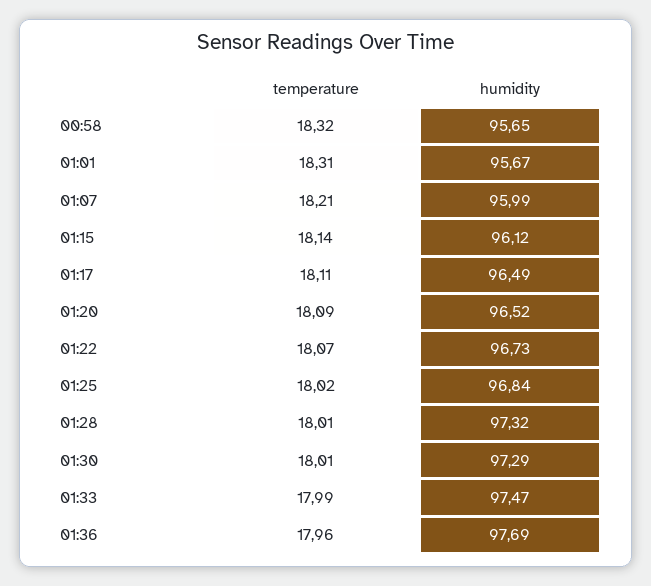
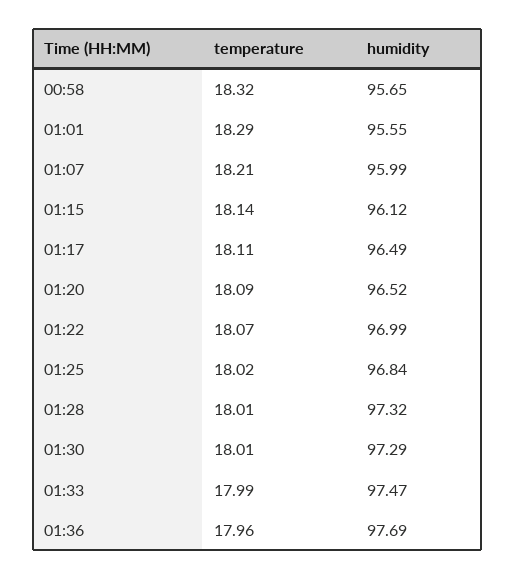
  {
    "temperature": {
      "00:58": 18.32,
-     "01:01": 18.31,
+     "01:01": 18.29,
      "01:07": 18.21,
      "01:15": 18.14,
      "01:17": 18.11,
      "01:20": 18.09,
      "01:22": 18.07,
      "01:25": 18.02,
      "01:28": 18.01,
      "01:30": 18.01,
      "01:33": 17.99,
      "01:36": 17.96
    },
    "humidity": {
      "00:58": 95.65,
-     "01:01": 95.67,
+     "01:01": 95.55,
      "01:07": 95.99,
      "01:15": 96.12,
      "01:17": 96.49,
      "01:20": 96.52,
-     "01:22": 96.73,
+     "01:22": 96.99,
      "01:25": 96.84,
      "01:28": 97.32,
      "01:30": 97.29,
      "01:33": 97.47,
      "01:36": 97.69
    }
  }

